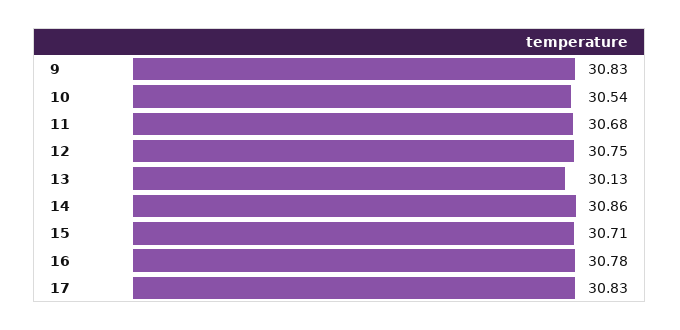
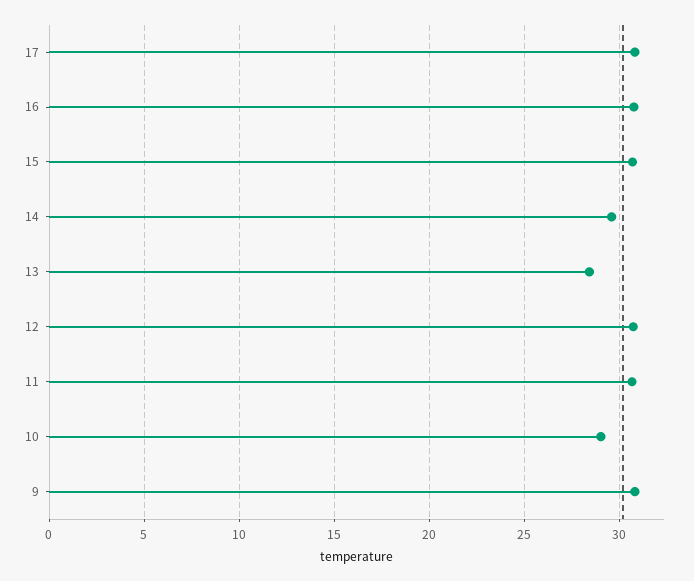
  {
    "9": 30.83,
-   "10": 30.54,
+   "10": 29,
    "11": 30.68,
    "12": 30.75,
-   "13": 30.13,
+   "13": 28.5,
-   "14": 30.86,
+   "14": 29.5,
    "15": 30.71,
    "16": 30.78,
    "17": 30.83
  }

